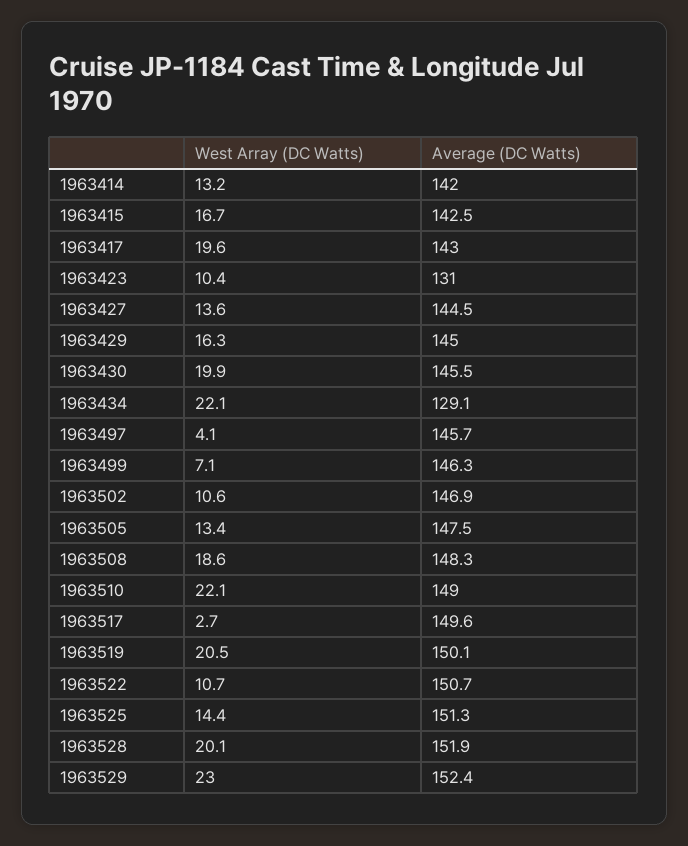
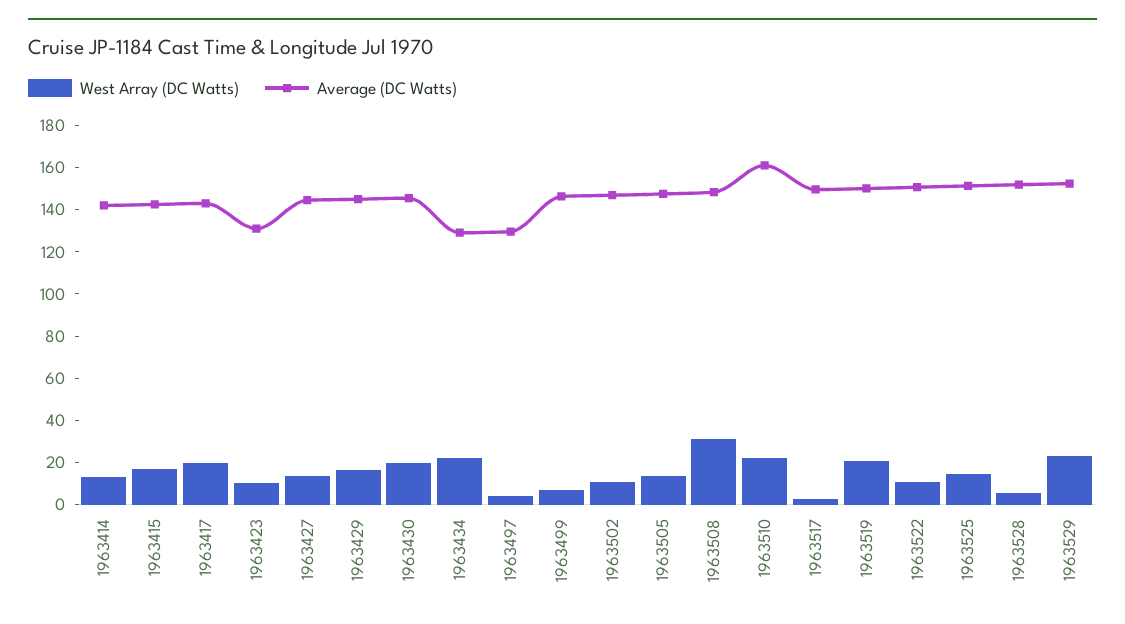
  {
    "West Array (DC Watts)": {
      "1963414": 13.2,
      "1963415": 16.7,
      "1963417": 19.6,
      "1963423": 10.4,
      "1963427": 13.6,
      "1963429": 16.3,
      "1963430": 19.9,
      "1963434": 22.1,
      "1963497": 4.1,
      "1963499": 7.1,
      "1963502": 10.6,
      "1963505": 13.4,
-     "1963508": 18.6,
+     "1963508": 30,
      "1963510": 22.1,
      "1963517": 2.7,
      "1963519": 20.5,
      "1963522": 10.7,
      "1963525": 14.4,
-     "1963528": 20.1,
+     "1963528": 5,
      "1963529": 23
    },
    "Average (DC Watts)": {
      "1963414": 142,
      "1963415": 142.5,
      "1963417": 143,
      "1963423": 131,
      "1963427": 144.5,
      "1963429": 145,
      "1963430": 145.5,
      "1963434": 129.1,
-     "1963497": 145.7,
+     "1963497": 130,
      "1963499": 146.3,
      "1963502": 146.9,
      "1963505": 147.5,
      "1963508": 148.3,
-     "1963510": 149,
+     "1963510": 160,
      "1963517": 149.6,
      "1963519": 150.1,
      "1963522": 150.7,
      "1963525": 151.3,
      "1963528": 151.9,
      "1963529": 152.4
    }
  }

